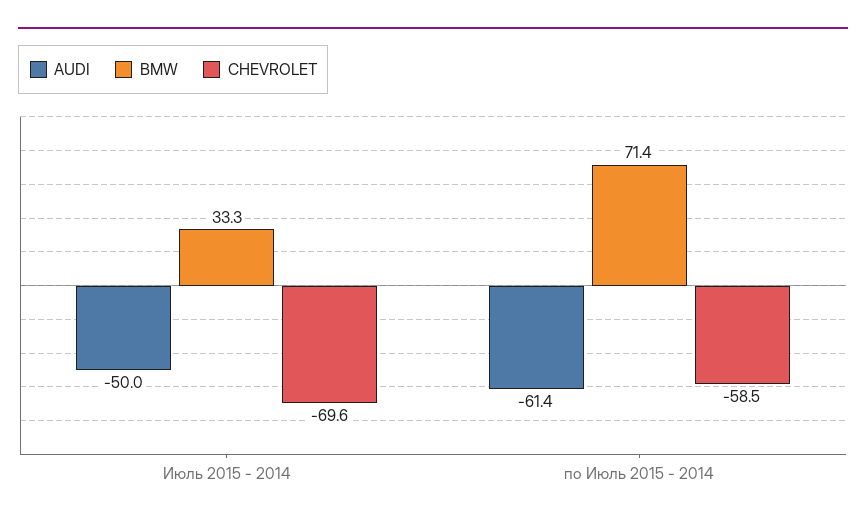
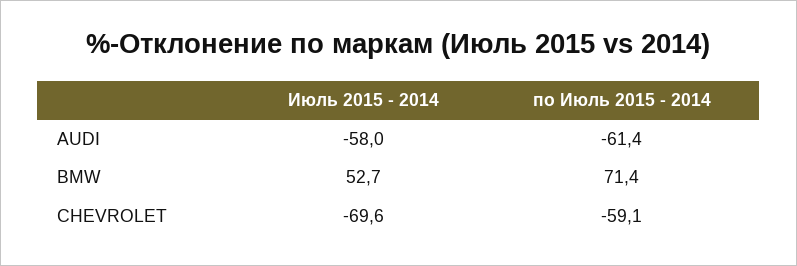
  {
    "AUDI": {
-     "Июль 2015 - 2014": -50,
+     "Июль 2015 - 2014": -58,
      "по Июль 2015 - 2014": -61.4
    },
    "BMW": {
-     "Июль 2015 - 2014": 33.3,
+     "Июль 2015 - 2014": 52.7,
      "по Июль 2015 - 2014": 71.4
    },
    "CHEVROLET": {
      "Июль 2015 - 2014": -69.6,
-     "по Июль 2015 - 2014": -58.5
+     "по Июль 2015 - 2014": -59.1
    }
  }

